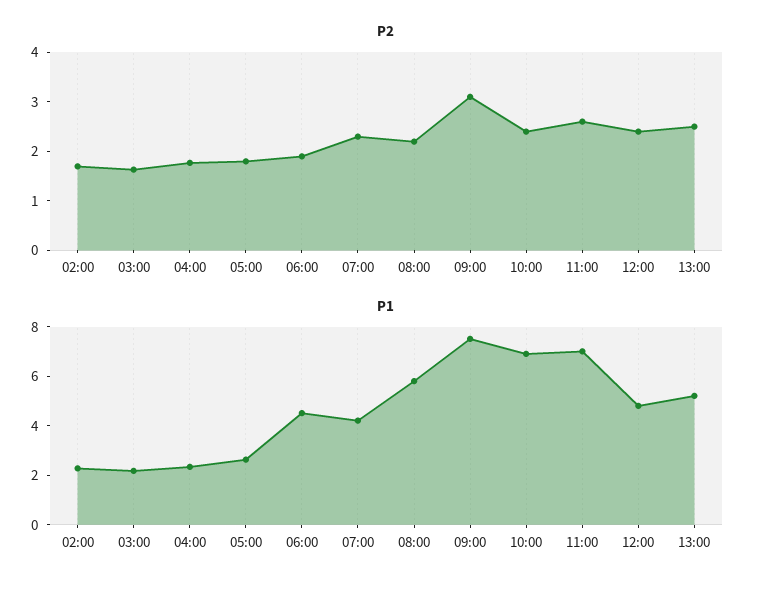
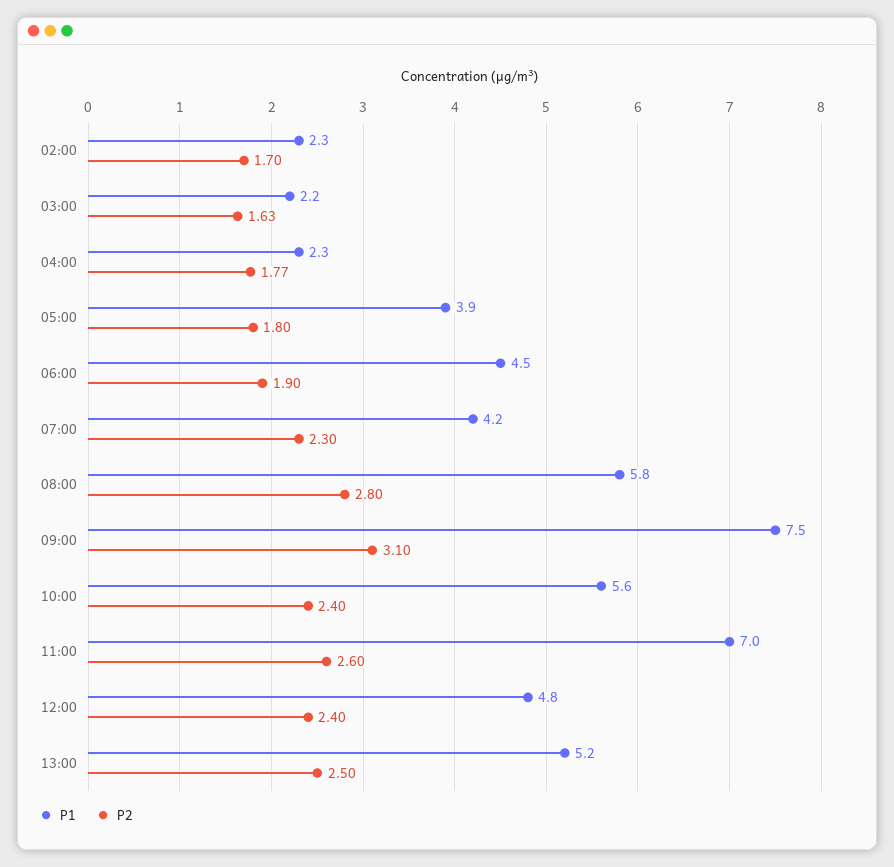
  {
    "P2": {
      "02:00": 1.7,
      "03:00": 1.63,
      "04:00": 1.77,
      "05:00": 1.8,
      "06:00": 1.9,
      "07:00": 2.3,
-     "08:00": 2.2,
+     "08:00": 2.8,
      "09:00": 3.1,
      "10:00": 2.4,
      "11:00": 2.6,
      "12:00": 2.4,
      "13:00": 2.5
    },
    "P1": {
      "02:00": 2.3,
      "03:00": 2.2,
      "04:00": 2.3,
-     "05:00": 2.5,
+     "05:00": 3.9,
      "06:00": 4.5,
      "07:00": 4.2,
      "08:00": 5.8,
      "09:00": 7.5,
-     "10:00": 7,
+     "10:00": 5.6,
      "11:00": 7,
      "12:00": 4.8,
      "13:00": 5.2
    }
  }

